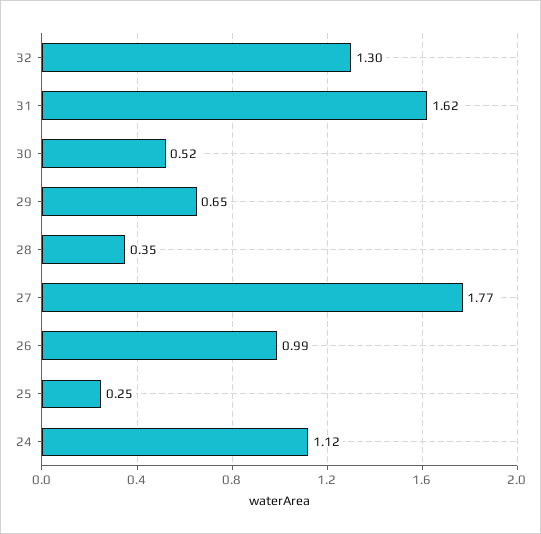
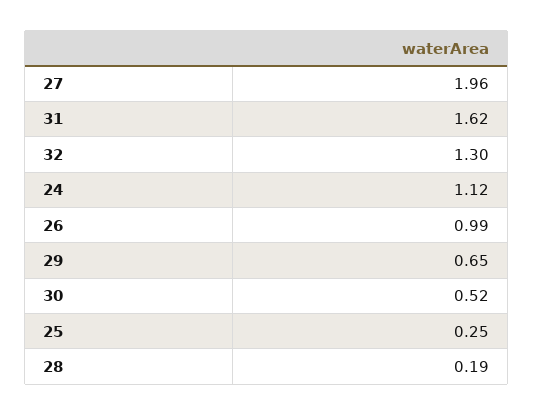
  {
    "32": 1.3,
    "31": 1.62,
    "30": 0.52,
    "29": 0.65,
-   "28": 0.35,
+   "28": 0.19,
-   "27": 1.77,
+   "27": 1.96,
    "26": 0.99,
    "25": 0.25,
    "24": 1.12
  }

